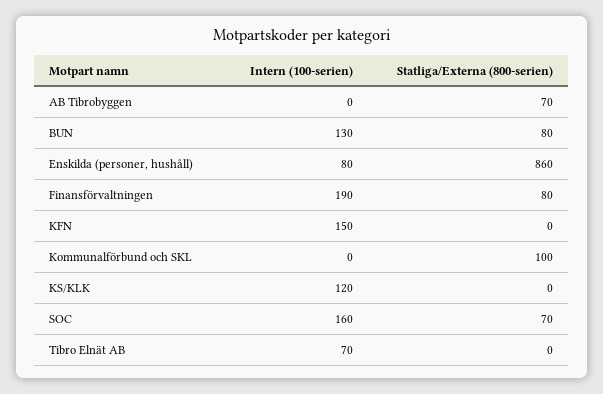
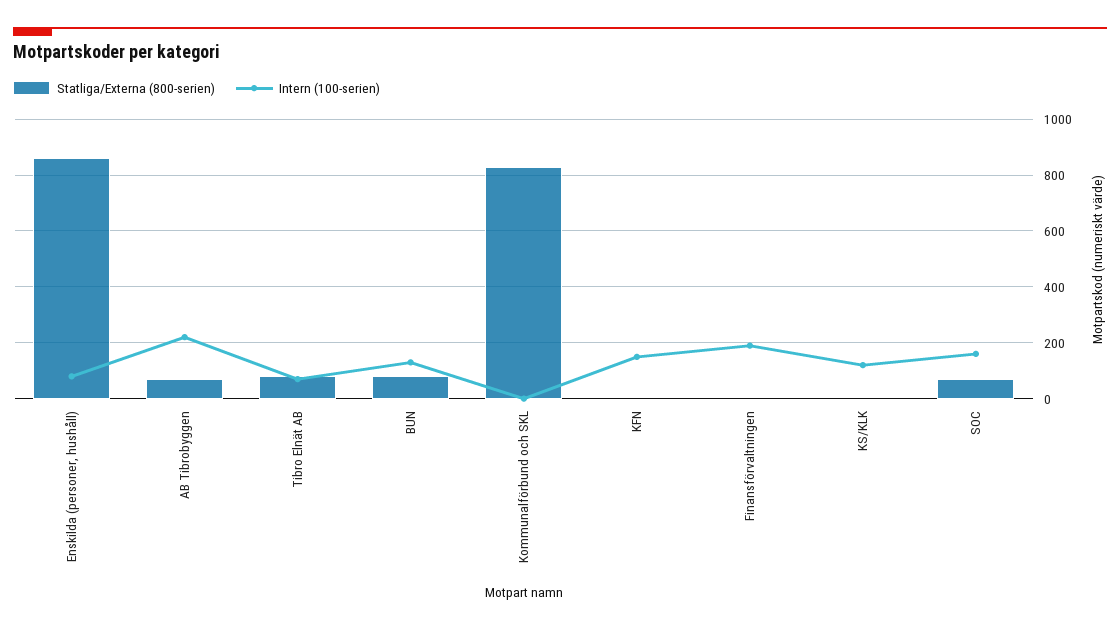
  {
    "Intern (100-serien)": {
-     "AB Tibrobyggen": 0,
+     "AB Tibrobyggen": 225,
      "BUN": 130,
      "Enskilda (personer, hushåll)": 80,
      "Finansförvaltningen": 190,
      "KFN": 150,
      "Kommunalförbund och SKL": 0,
      "KS/KLK": 120,
      "SOC": 160,
      "Tibro Elnät AB": 70
    },
    "Statliga/Externa (800-serien)": {
      "AB Tibrobyggen": 70,
      "BUN": 80,
      "Enskilda (personer, hushåll)": 860,
-     "Finansförvaltningen": 80,
+     "Finansförvaltningen": 0,
      "KFN": 0,
-     "Kommunalförbund och SKL": 100,
+     "Kommunalförbund och SKL": 825,
      "KS/KLK": 0,
      "SOC": 70,
-     "Tibro Elnät AB": 0
+     "Tibro Elnät AB": 75
    }
  }

